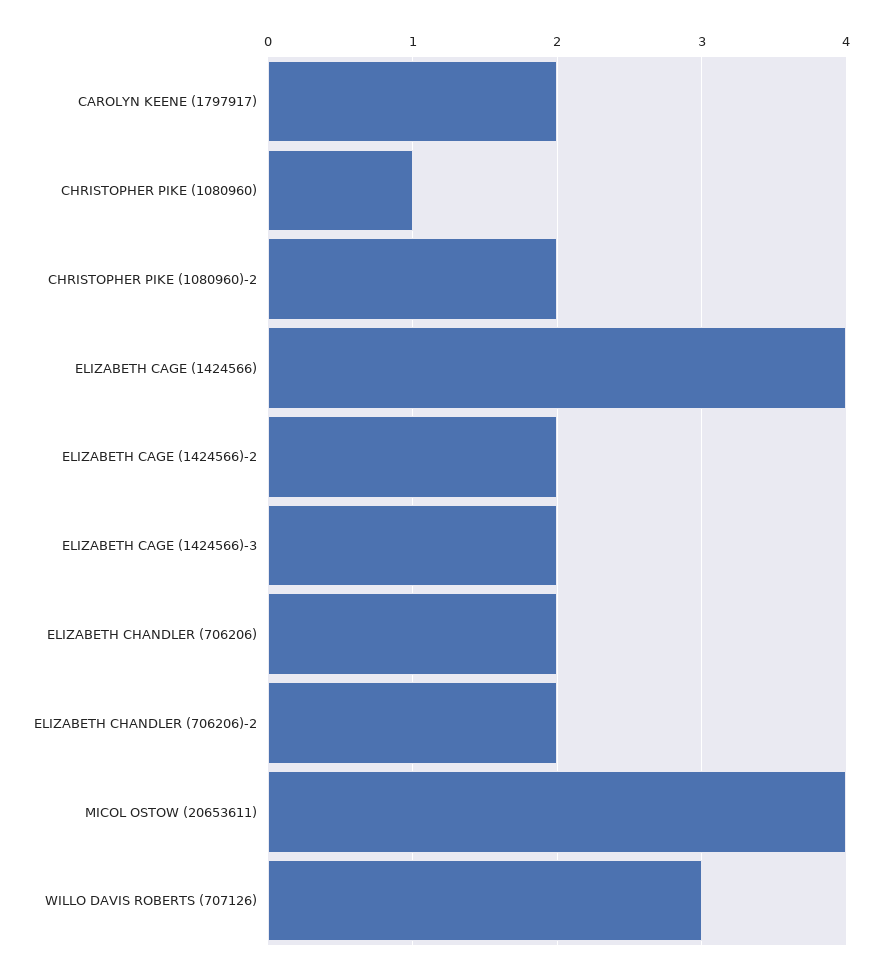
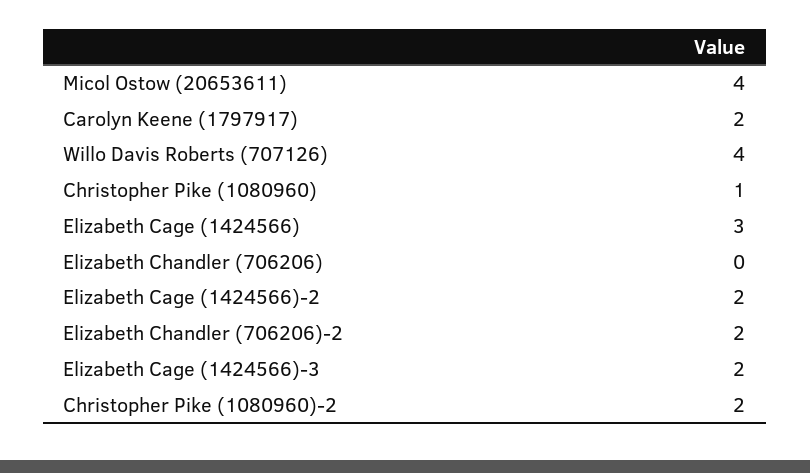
  {
    "CAROLYN KEENE (1797917)": 2,
    "CHRISTOPHER PIKE (1080960)": 1,
    "CHRISTOPHER PIKE (1080960)-2": 2,
-   "ELIZABETH CAGE (1424566)": 4,
+   "ELIZABETH CAGE (1424566)": 3,
    "ELIZABETH CAGE (1424566)-2": 2,
    "ELIZABETH CAGE (1424566)-3": 2,
-   "ELIZABETH CHANDLER (706206)": 2,
+   "ELIZABETH CHANDLER (706206)": 0,
    "ELIZABETH CHANDLER (706206)-2": 2,
    "MICOL OSTOW (20653611)": 4,
-   "WILLO DAVIS ROBERTS (707126)": 3
+   "WILLO DAVIS ROBERTS (707126)": 4
  }

